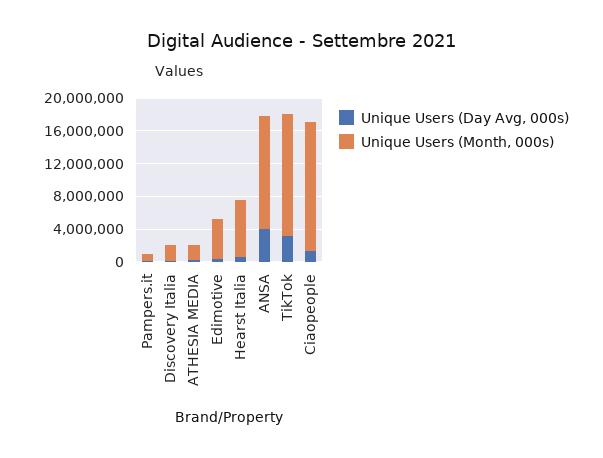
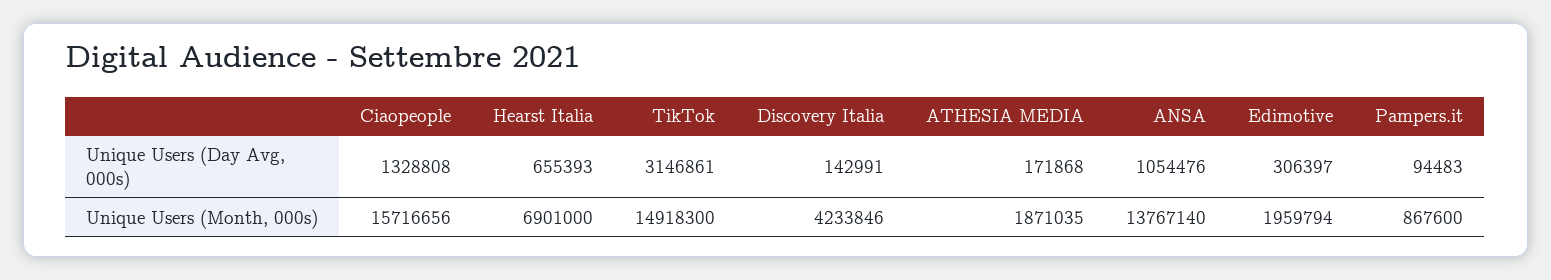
  {
    "Unique Users (Day Avg, 000s)": {
      "Pampers.it": 94483,
      "Discovery Italia": 142991,
      "ATHESIA MEDIA": 171868,
      "Edimotive": 306397,
      "Hearst Italia": 655393,
-     "ANSA": 4000000,
+     "ANSA": 1054476,
      "TikTok": 3146861,
      "Ciaopeople": 1328808
    },
    "Unique Users (Month, 000s)": {
      "Pampers.it": 867600,
-     "Discovery Italia": 2000000,
+     "Discovery Italia": 4233846,
      "ATHESIA MEDIA": 1871035,
-     "Edimotive": 5000000,
+     "Edimotive": 1959794,
      "Hearst Italia": 6901000,
      "ANSA": 13767140,
      "TikTok": 14918300,
      "Ciaopeople": 15716656
    }
  }

